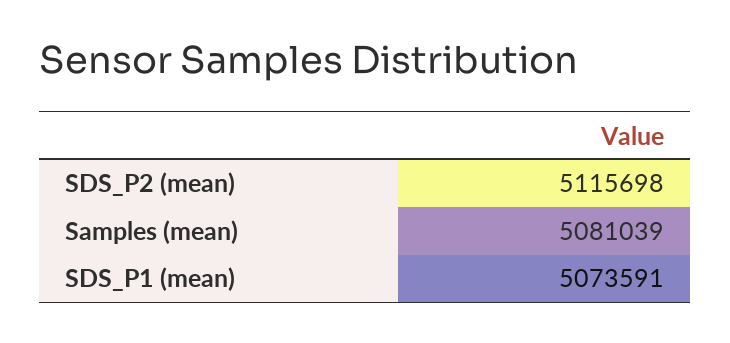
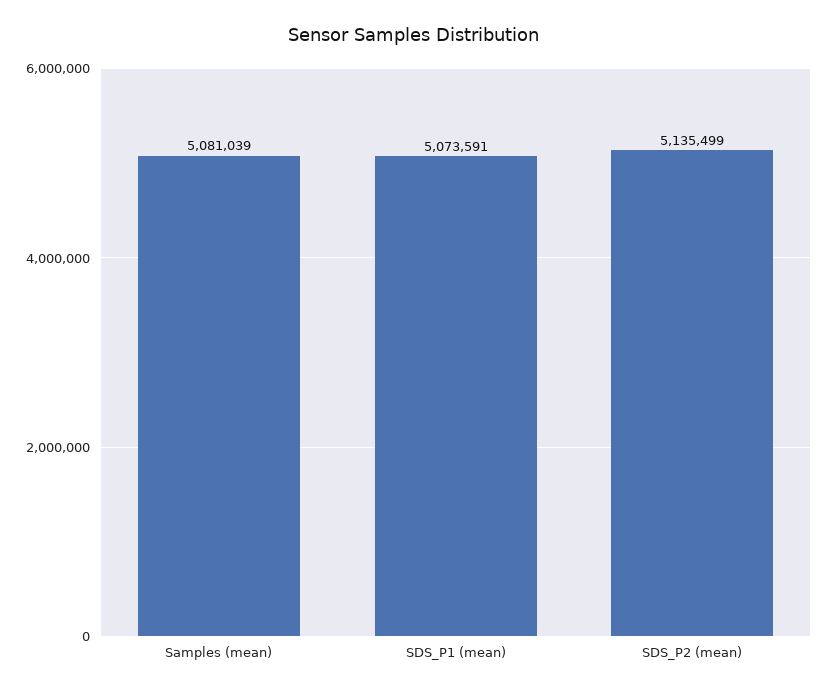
  {
-   "SDS_P2 (mean)": 5115698,
+   "SDS_P2 (mean)": 5135499,
    "Samples (mean)": 5081039,
    "SDS_P1 (mean)": 5073591
  }

